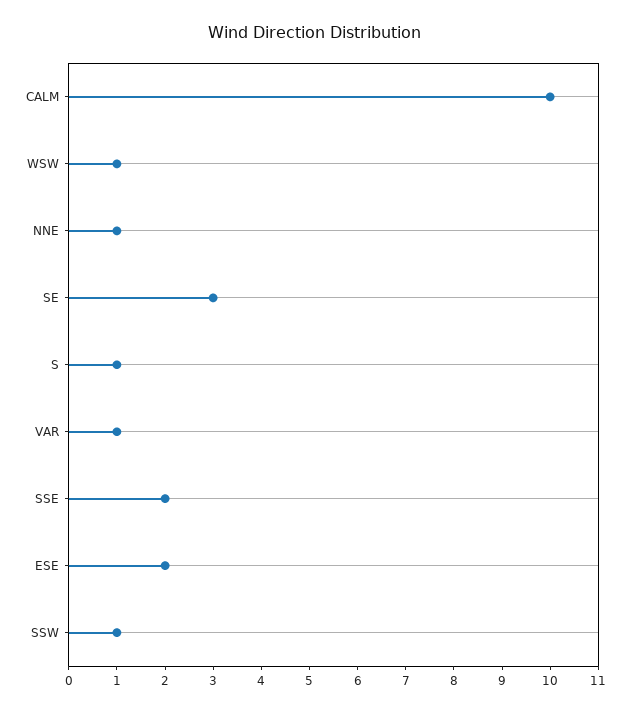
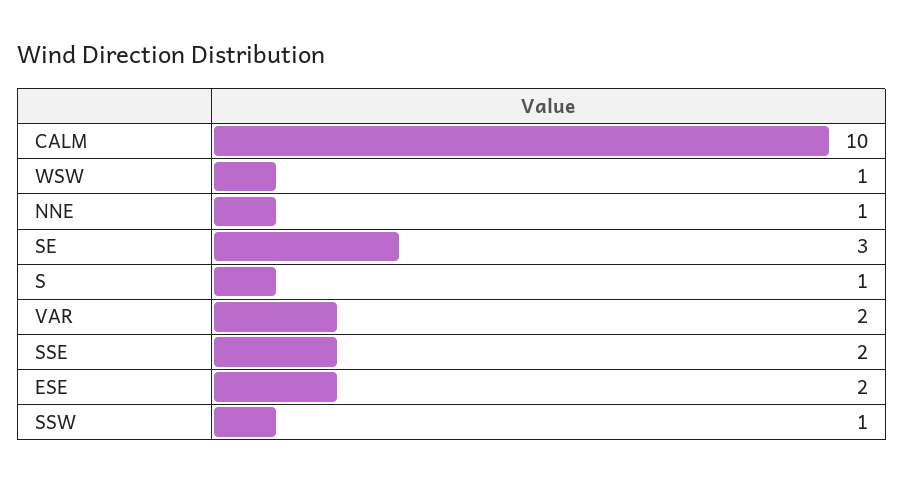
  {
    "CALM": 10,
    "WSW": 1,
    "NNE": 1,
    "SE": 3,
    "S": 1,
-   "VAR": 1,
+   "VAR": 2,
    "SSE": 2,
    "ESE": 2,
    "SSW": 1
  }

